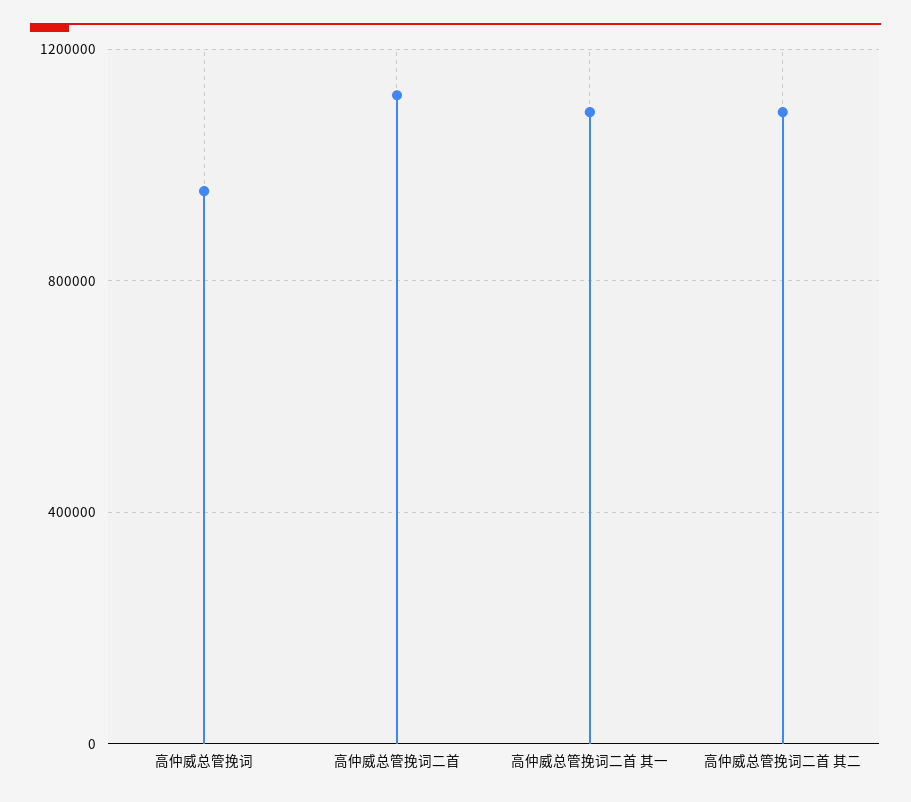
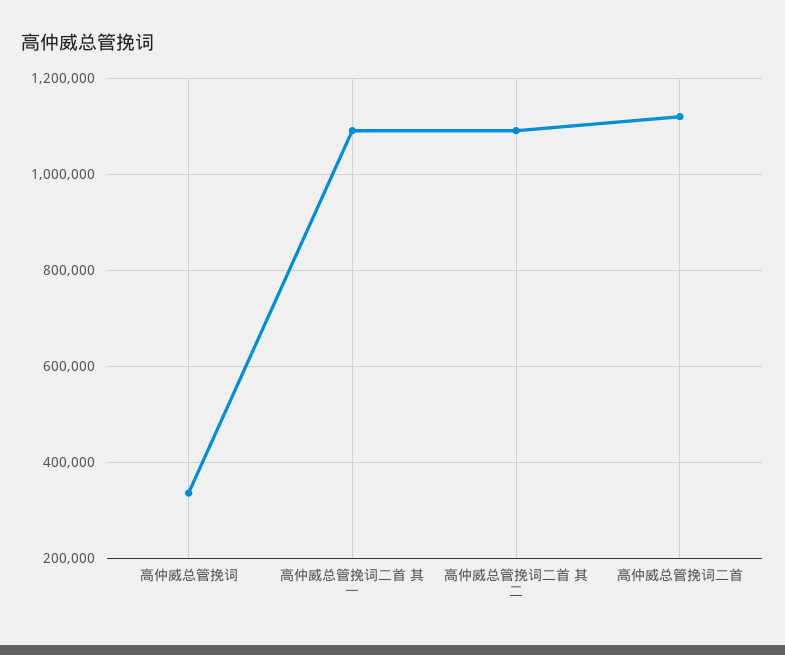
  {
-   "高仲威总管挽词": 950000,
+   "高仲威总管挽词": 340000,
    "高仲威总管挽词二首": 1120000,
    "高仲威总管挽词二首 其一": 1100000,
    "高仲威总管挽词二首 其二": 1100000
  }

